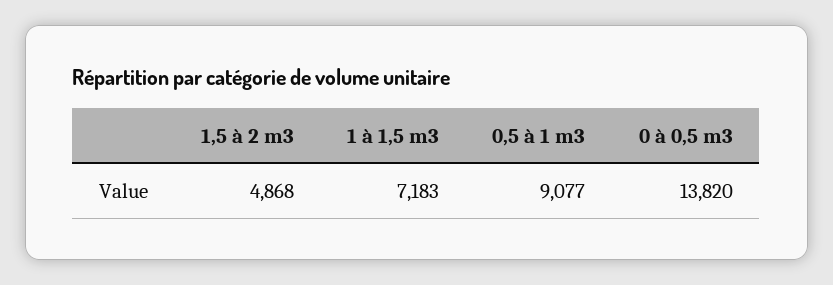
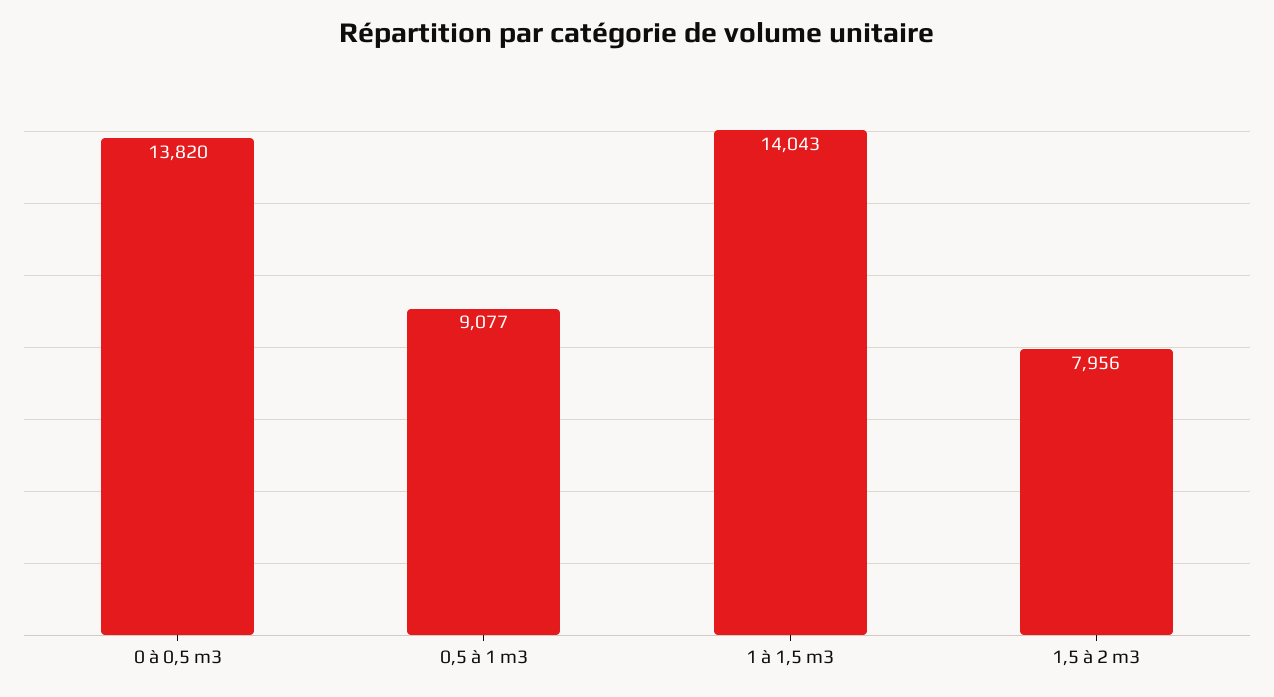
  {
-   "1,5 à 2 m3": 4868,
+   "1,5 à 2 m3": 7956,
-   "1 à 1,5 m3": 7183,
+   "1 à 1,5 m3": 14043,
    "0,5 à 1 m3": 9077,
    "0 à 0,5 m3": 13820
  }

